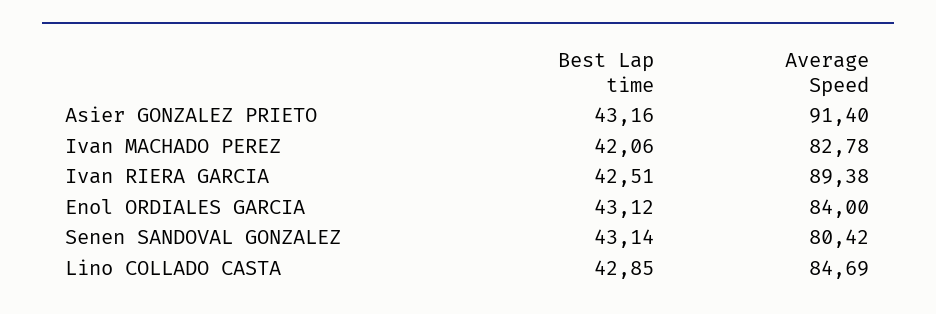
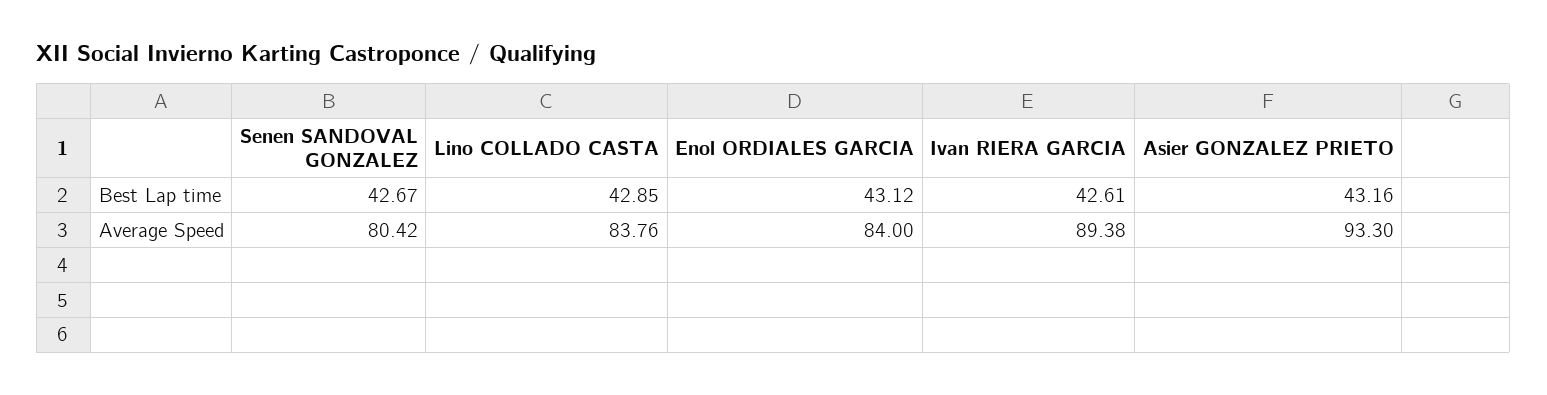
  {
    "Best Lap time": {
      "Asier GONZALEZ PRIETO": 43.16,
-     "Ivan MACHADO PEREZ": 42.06,
-     "Ivan RIERA GARCIA": 42.51,
+     "Ivan RIERA GARCIA": 42.61,
      "Enol ORDIALES GARCIA": 43.12,
-     "Senen SANDOVAL GONZALEZ": 43.14,
+     "Senen SANDOVAL GONZALEZ": 42.67,
      "Lino COLLADO CASTA": 42.85
    },
    "Average Speed": {
-     "Asier GONZALEZ PRIETO": 91.4,
+     "Asier GONZALEZ PRIETO": 93.3,
-     "Ivan MACHADO PEREZ": 82.78,
      "Ivan RIERA GARCIA": 89.38,
      "Enol ORDIALES GARCIA": 84,
      "Senen SANDOVAL GONZALEZ": 80.42,
-     "Lino COLLADO CASTA": 84.69
+     "Lino COLLADO CASTA": 83.76
    }
  }

